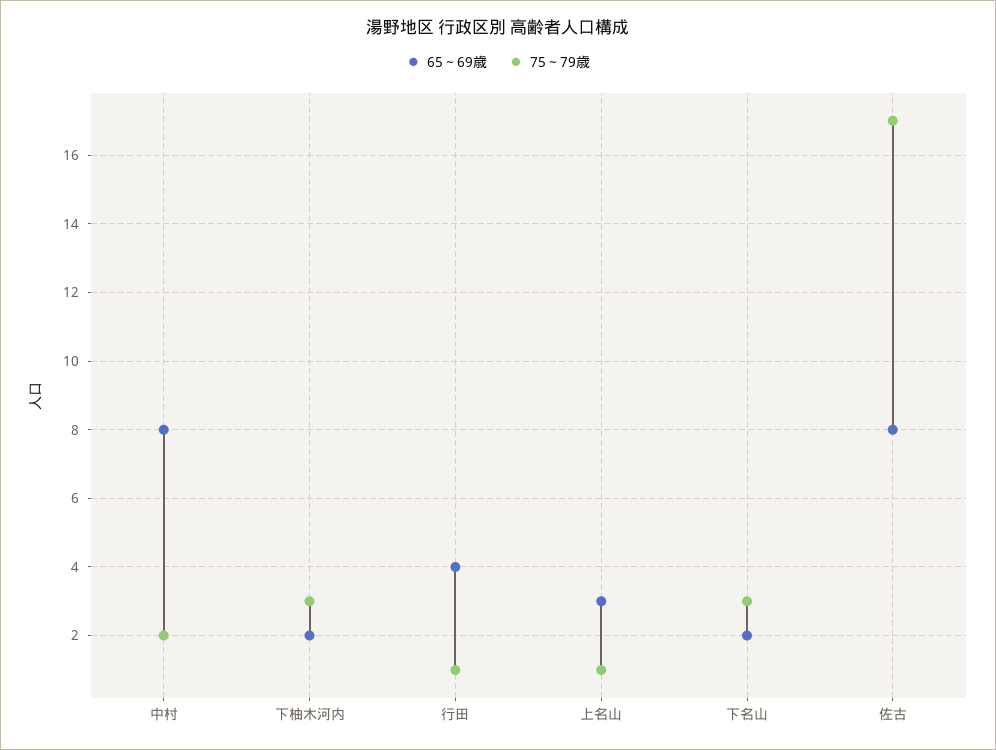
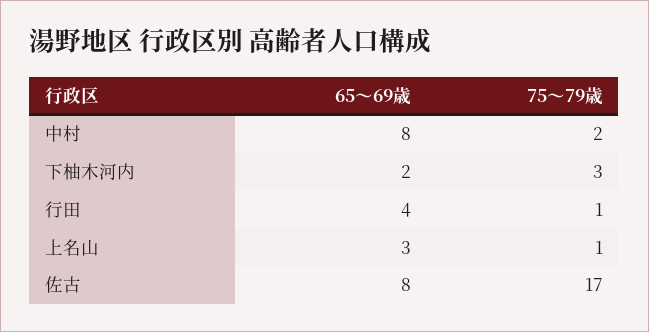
  {
    "65～69歳": {
      "中村": 8,
      "下柚木河内": 2,
      "行田": 4,
      "上名山": 3,
-     "下名山": 2,
      "佐古": 8
    },
    "75～79歳": {
      "中村": 2,
      "下柚木河内": 3,
      "行田": 1,
      "上名山": 1,
-     "下名山": 3,
      "佐古": 17
    }
  }

